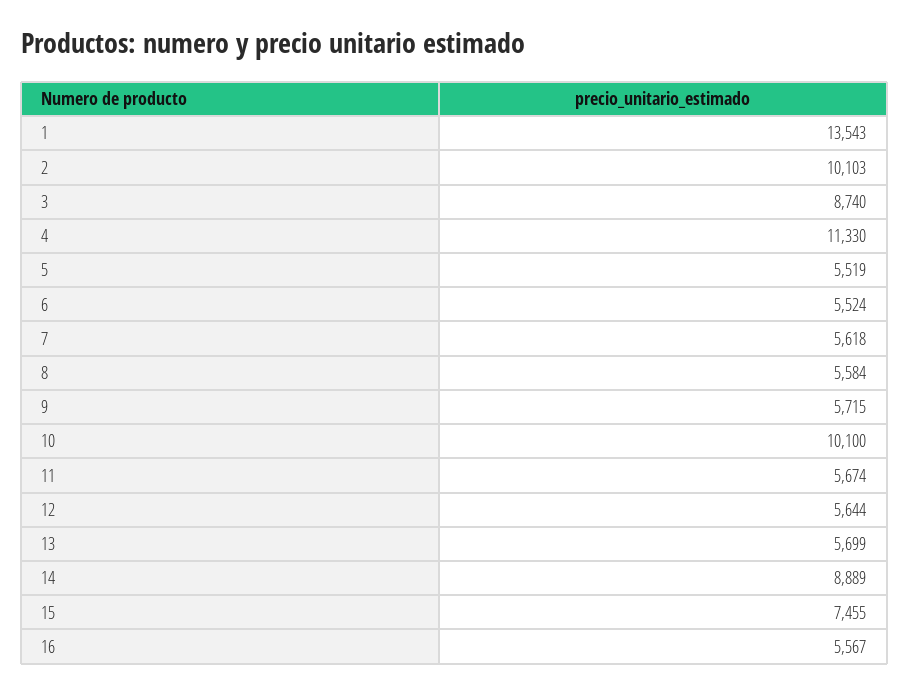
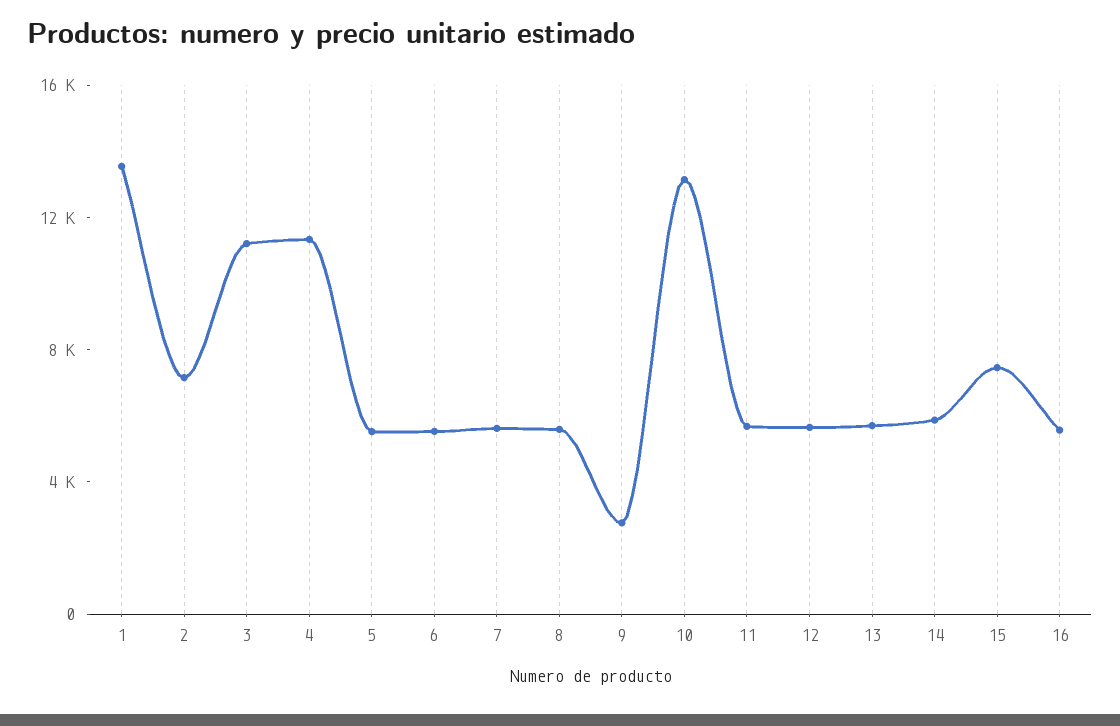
  {
    "1": 13543,
-   "2": 10103,
+   "2": 7000,
-   "3": 8740,
+   "3": 11000,
    "4": 11330,
    "5": 5519,
    "6": 5524,
    "7": 5618,
    "8": 5584,
-   "9": 5715,
+   "9": 3000,
-   "10": 10100,
+   "10": 13000,
    "11": 5674,
    "12": 5644,
    "13": 5699,
-   "14": 8889,
+   "14": 6000,
    "15": 7455,
    "16": 5567
  }

